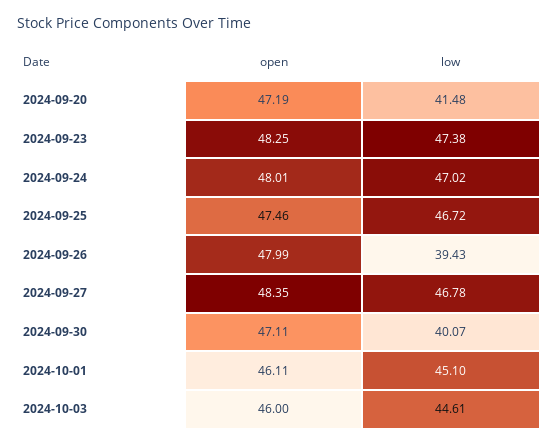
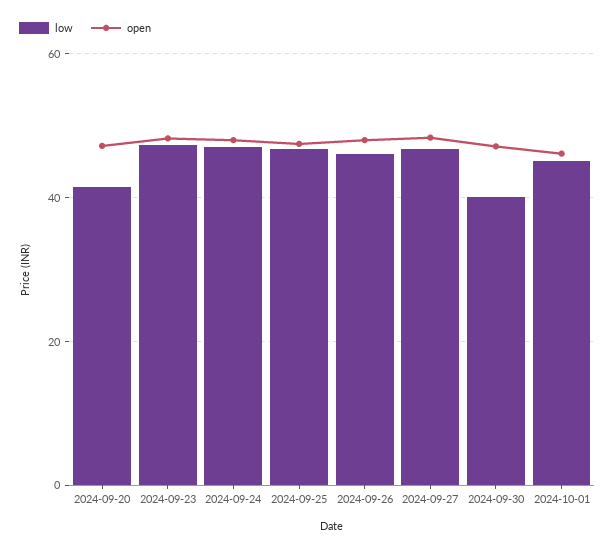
  {
    "open": {
      "2024-09-20": 47.19,
      "2024-09-23": 48.25,
      "2024-09-24": 48.01,
      "2024-09-25": 47.46,
      "2024-09-26": 47.99,
      "2024-09-27": 48.35,
      "2024-09-30": 47.11,
-     "2024-10-01": 46.11,
+     "2024-10-01": 46.11
-     "2024-10-03": 46
    },
    "low": {
      "2024-09-20": 41.48,
      "2024-09-23": 47.38,
      "2024-09-24": 47.02,
      "2024-09-25": 46.72,
-     "2024-09-26": 39.43,
+     "2024-09-26": 46,
      "2024-09-27": 46.78,
      "2024-09-30": 40.07,
-     "2024-10-01": 45.1,
+     "2024-10-01": 45.1
-     "2024-10-03": 44.61
    }
  }

